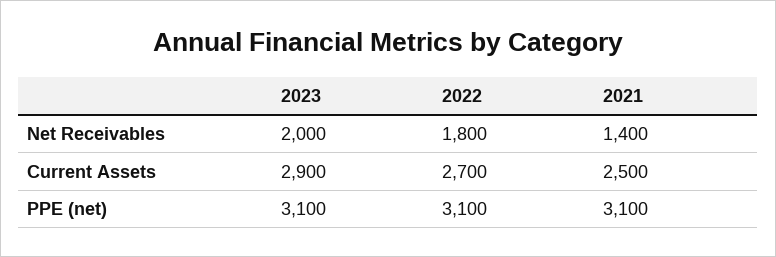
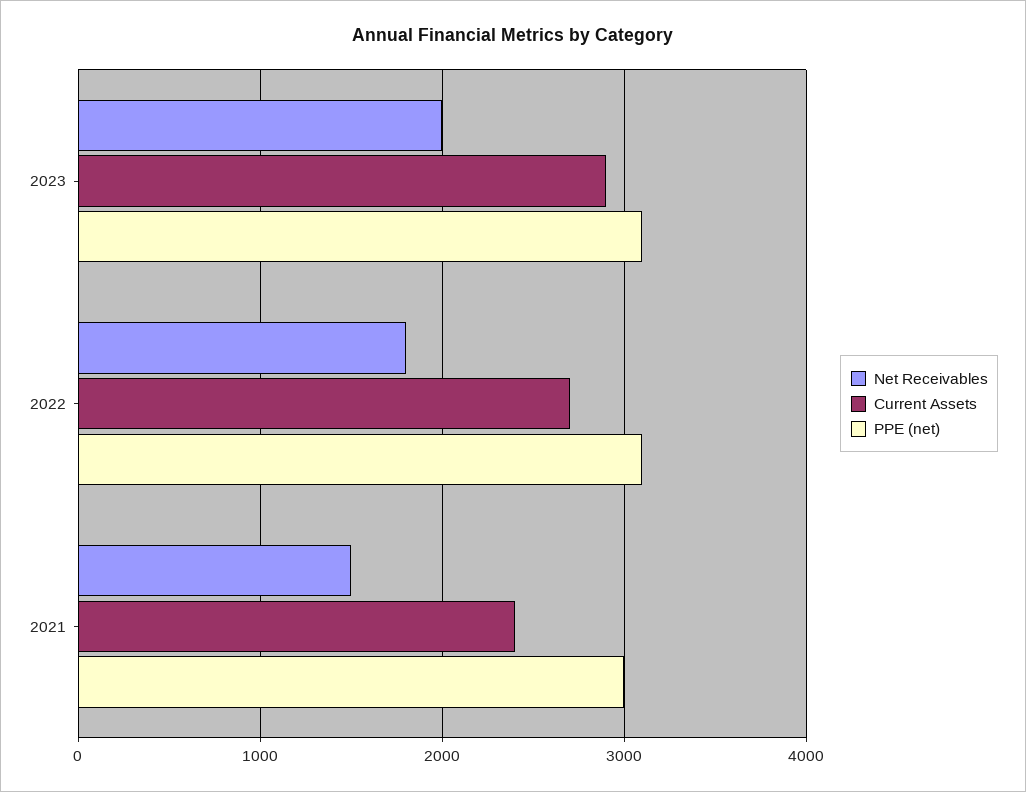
  {
    "Net Receivables": {
      "2023": 2000,
      "2022": 1800,
-     "2021": 1400
+     "2021": 1500
    },
    "Current Assets": {
      "2023": 2900,
      "2022": 2700,
-     "2021": 2500
+     "2021": 2400
    },
    "PPE (net)": {
      "2023": 3100,
      "2022": 3100,
-     "2021": 3100
+     "2021": 3000
    }
  }

